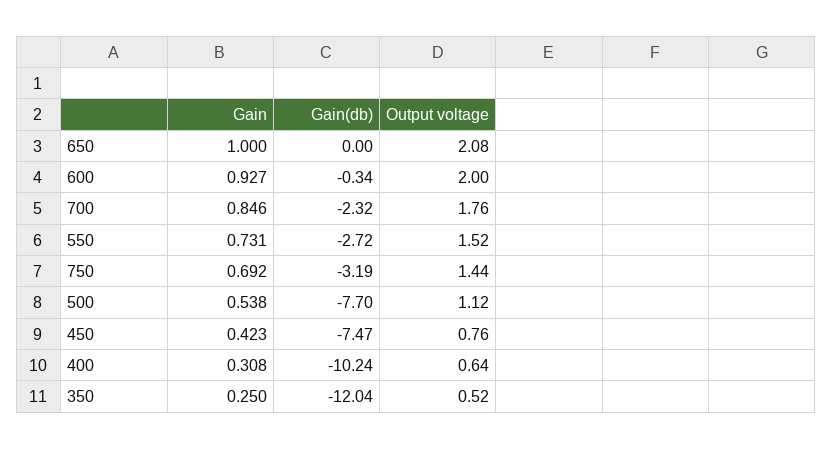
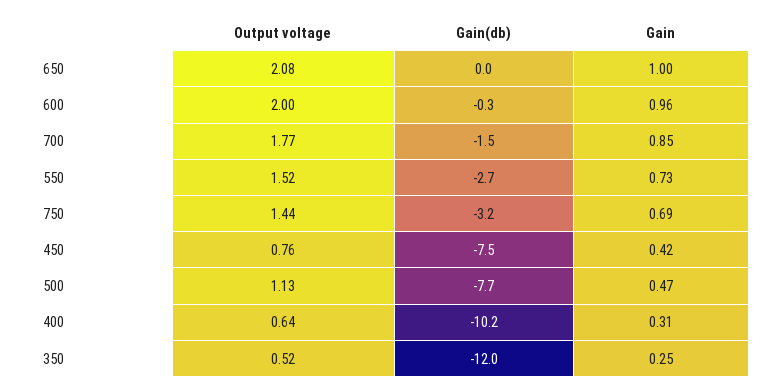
  {
    "Gain": {
      "650": 1,
-     "600": 0.927,
+     "600": 0.96,
      "700": 0.846,
      "550": 0.731,
      "750": 0.692,
-     "500": 0.538,
+     "500": 0.47,
      "450": 0.423,
      "400": 0.308,
      "350": 0.25
    },
    "Gain(db)": {
      "650": 0,
      "600": -0.34,
-     "700": -2.32,
+     "700": -1.5,
      "550": -2.72,
      "750": -3.19,
      "500": -7.7,
      "450": -7.47,
      "400": -10.24,
      "350": -12.04
    },
    "Output voltage": {
      "650": 2.08,
      "600": 2,
-     "700": 1.76,
+     "700": 1.77,
      "550": 1.52,
      "750": 1.44,
-     "500": 1.12,
+     "500": 1.13,
      "450": 0.76,
      "400": 0.64,
      "350": 0.52
    }
  }

